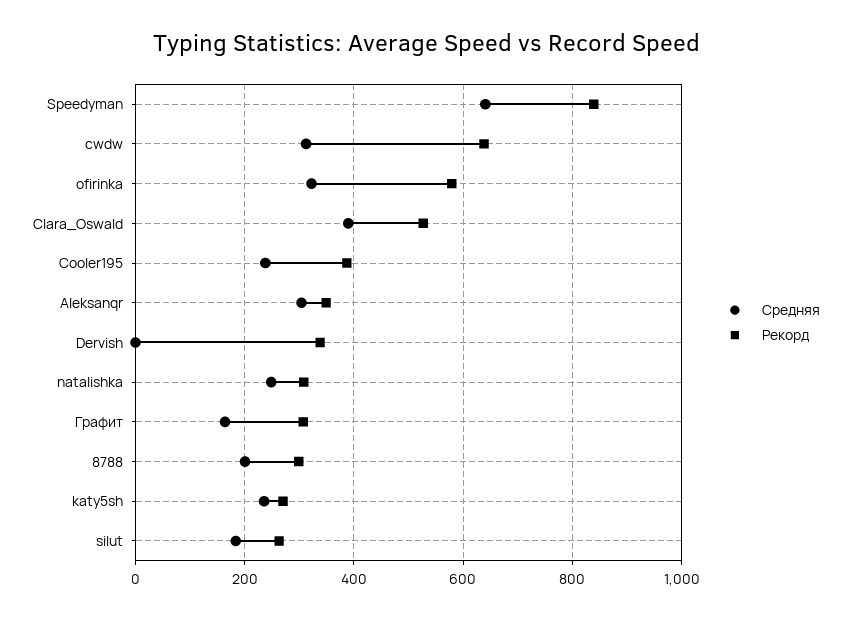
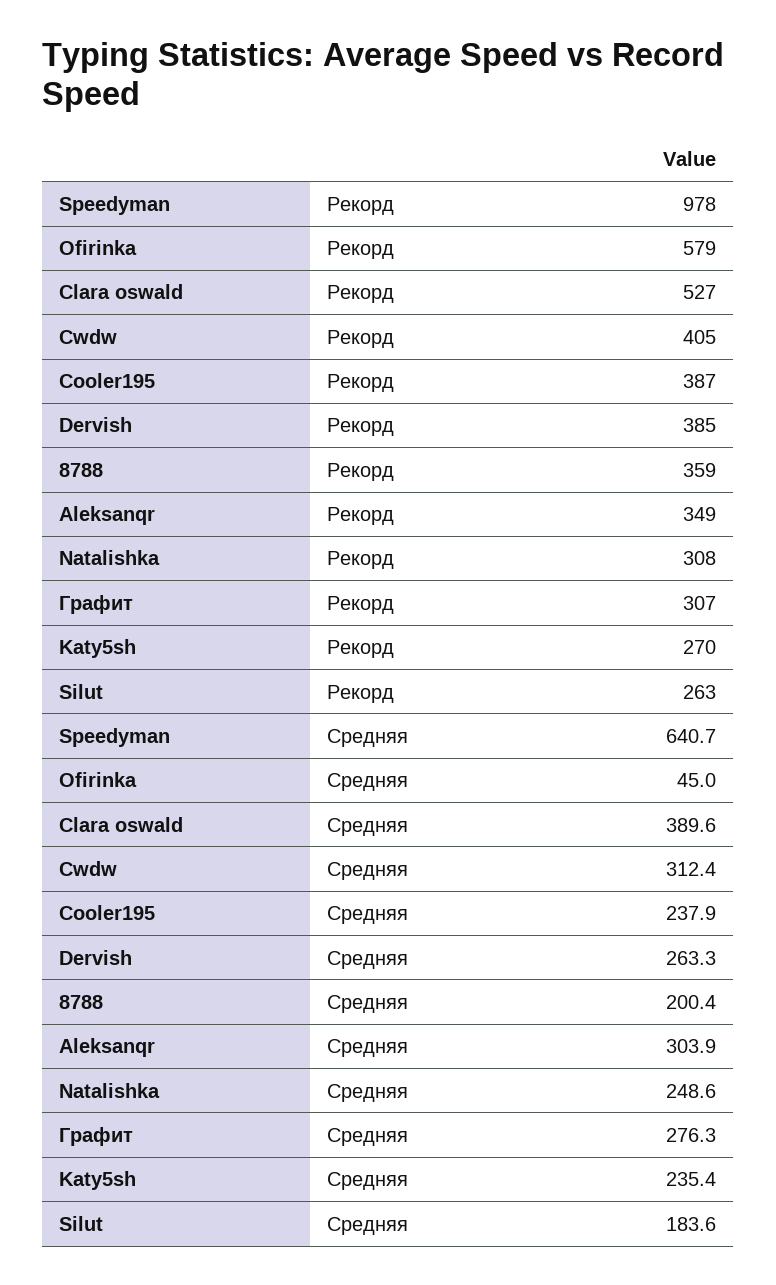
  {
    "Средняя": {
      "Speedyman": 640.7,
      "cwdw": 312.4,
-     "ofirinka": 320,
+     "ofirinka": 45,
      "Clara_Oswald": 389.6,
      "Cooler195": 237.9,
      "Aleksanqr": 303.9,
-     "Dervish": 0,
+     "Dervish": 263.3,
      "natalishka": 248.6,
-     "Графит": 160,
+     "Графит": 276.3,
      "8788": 200.4,
      "katy5sh": 235.4,
      "silut": 183.6
    },
    "Рекорд": {
-     "Speedyman": 840,
+     "Speedyman": 978,
-     "cwdw": 640,
+     "cwdw": 405,
      "ofirinka": 579,
      "Clara_Oswald": 527,
      "Cooler195": 387,
      "Aleksanqr": 349,
-     "Dervish": 340,
+     "Dervish": 385,
      "natalishka": 308,
      "Графит": 307,
-     "8788": 300,
+     "8788": 359,
      "katy5sh": 270,
      "silut": 263
    }
  }

